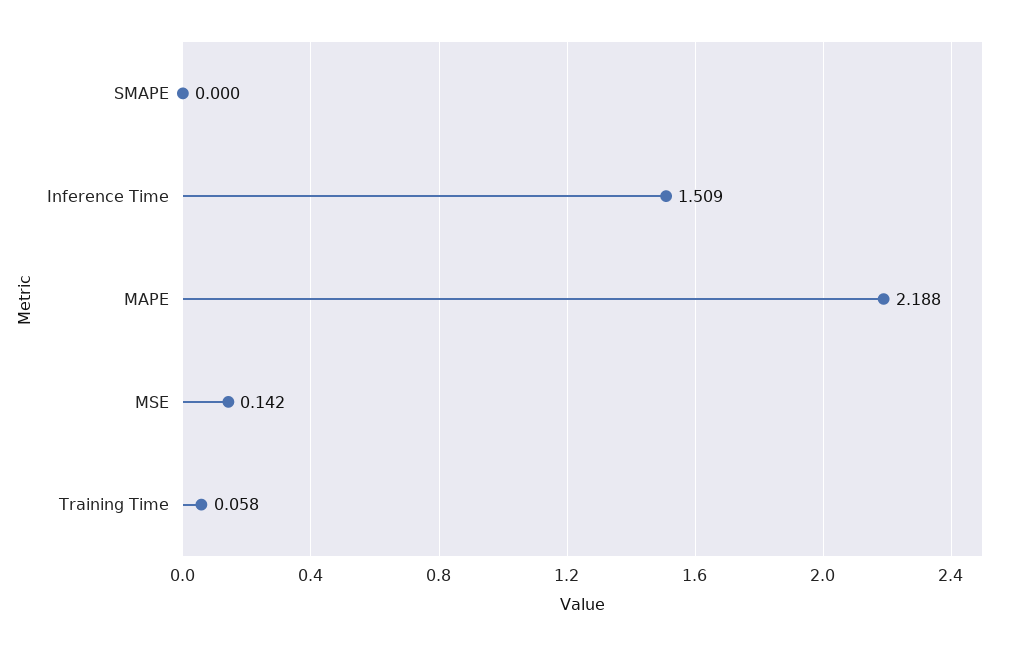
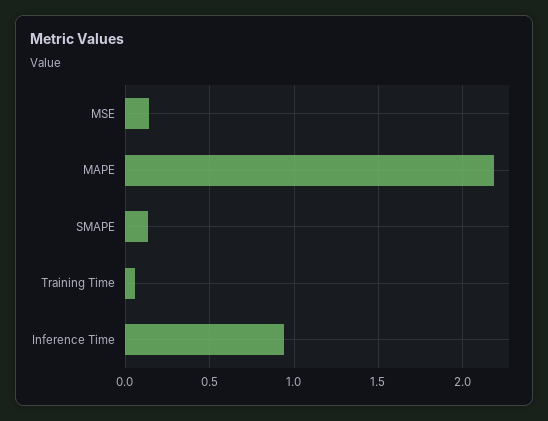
  {
-   "SMAPE": 0,
+   "SMAPE": 0.15,
-   "Inference Time": 1.509,
+   "Inference Time": 0.95,
    "MAPE": 2.188,
    "MSE": 0.142,
    "Training Time": 0.058
  }

